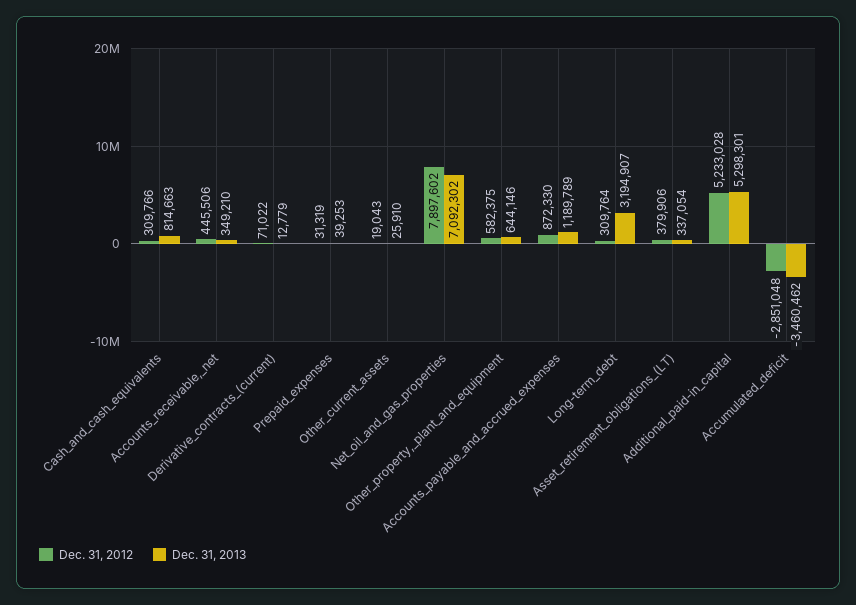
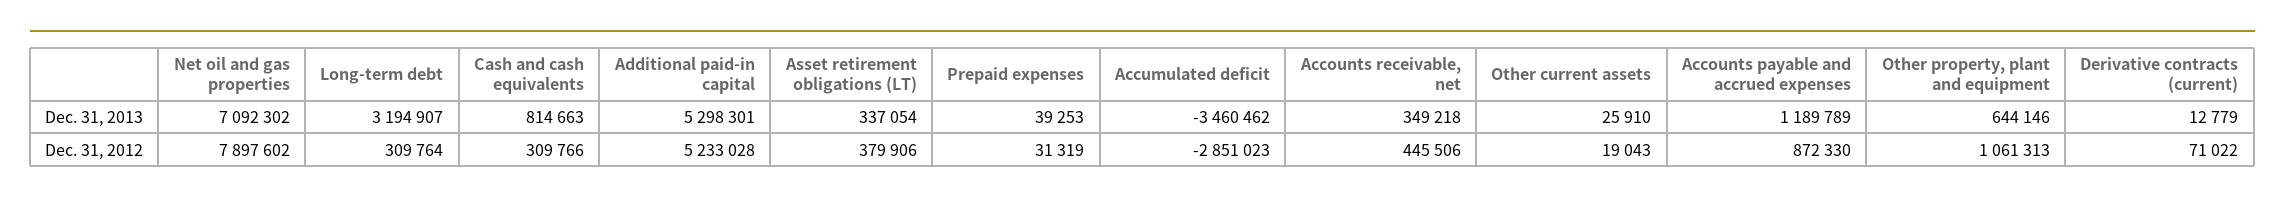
  {
    "Dec. 31, 2012": {
      "Cash_and_cash_equivalents": 309766,
      "Accounts_receivable,_net": 445506,
      "Derivative_contracts_(current)": 71022,
      "Prepaid_expenses": 31319,
      "Other_current_assets": 19043,
      "Net_oil_and_gas_properties": 7897602,
-     "Other_property,_plant_and_equipment": 582375,
+     "Other_property,_plant_and_equipment": 1061313,
      "Accounts_payable_and_accrued_expenses": 872330,
      "Long-term_debt": 309764,
      "Asset_retirement_obligations_(LT)": 379906,
      "Additional_paid-in_capital": 5233028,
-     "Accumulated_deficit": -2851048
+     "Accumulated_deficit": -2851023
    },
    "Dec. 31, 2013": {
      "Cash_and_cash_equivalents": 814663,
-     "Accounts_receivable,_net": 349210,
+     "Accounts_receivable,_net": 349218,
      "Derivative_contracts_(current)": 12779,
      "Prepaid_expenses": 39253,
      "Other_current_assets": 25910,
      "Net_oil_and_gas_properties": 7092302,
      "Other_property,_plant_and_equipment": 644146,
      "Accounts_payable_and_accrued_expenses": 1189789,
      "Long-term_debt": 3194907,
      "Asset_retirement_obligations_(LT)": 337054,
      "Additional_paid-in_capital": 5298301,
      "Accumulated_deficit": -3460462
    }
  }

